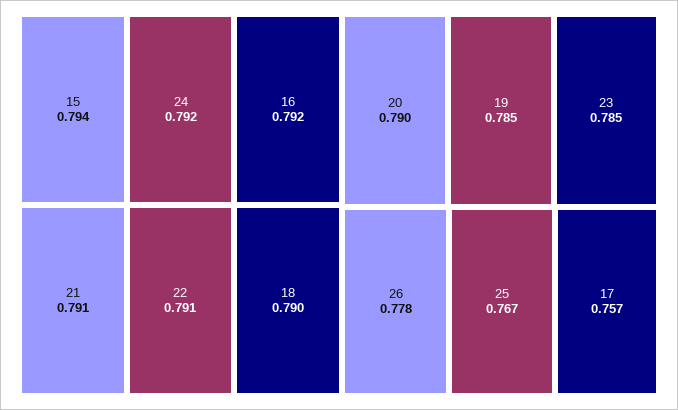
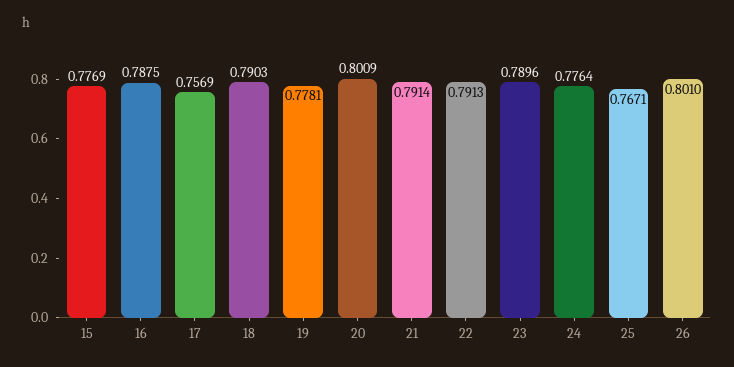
  {
-   "15": 0.794,
+   "15": 0.7769,
-   "24": 0.792,
+   "24": 0.7764,
-   "16": 0.792,
+   "16": 0.7875,
    "21": 0.7914,
    "22": 0.7913,
    "18": 0.7903,
-   "20": 0.79,
+   "20": 0.8009,
-   "19": 0.785,
+   "19": 0.7781,
-   "23": 0.785,
+   "23": 0.7896,
-   "26": 0.778,
+   "26": 0.801,
    "25": 0.7671,
    "17": 0.7569
  }

